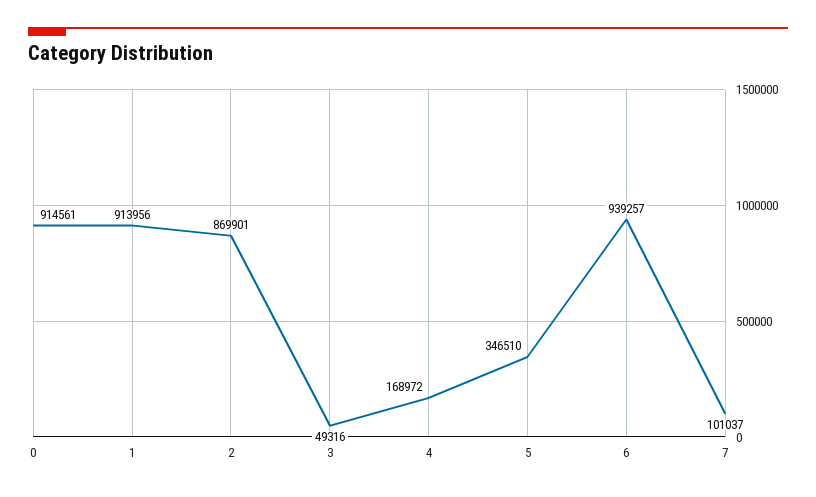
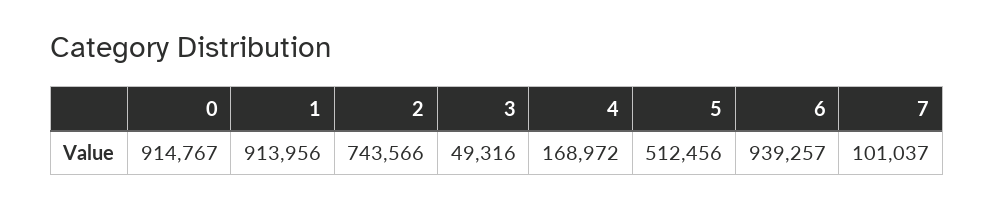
  {
-   "0": 914561,
+   "0": 914767,
    "1": 913956,
-   "2": 869901,
+   "2": 743566,
    "3": 49316,
    "4": 168972,
-   "5": 346510,
+   "5": 512456,
    "6": 939257,
    "7": 101037
  }

